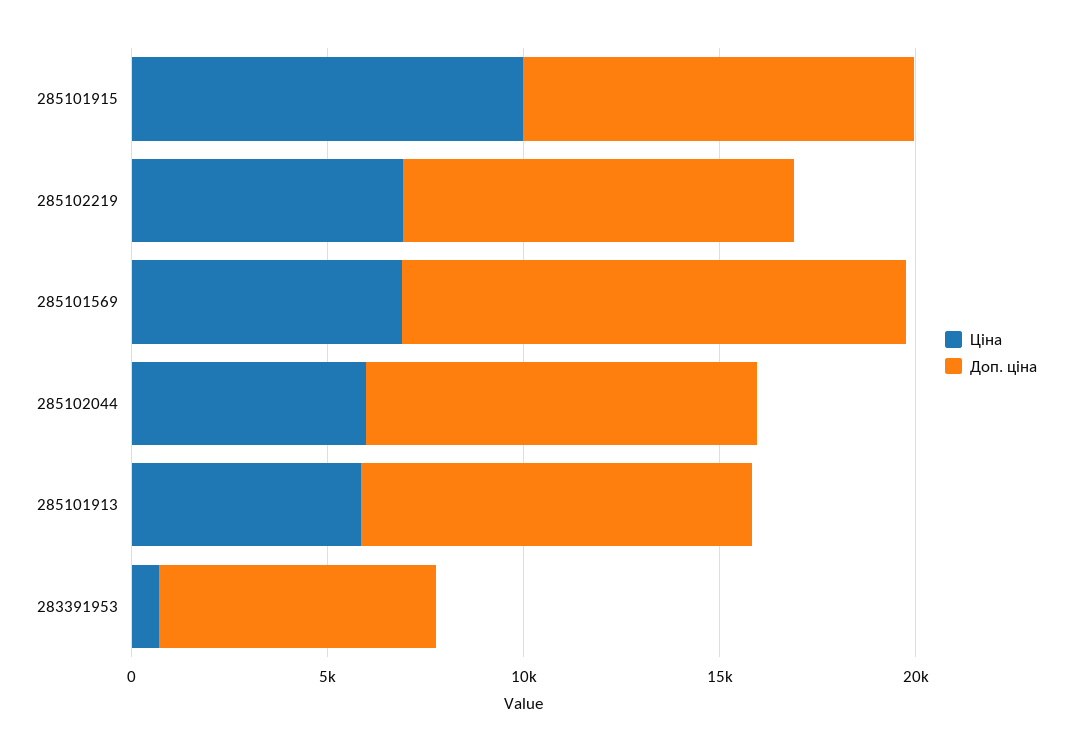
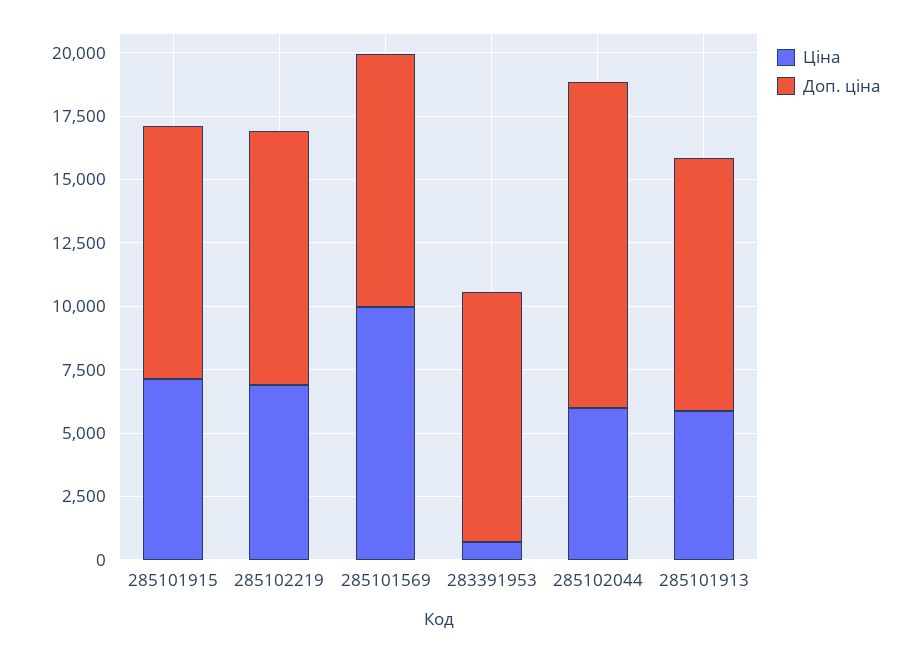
  {
    "Ціна": {
-     "285101915": 10000,
+     "285101915": 7000,
      "285102219": 7000,
-     "285101569": 7000,
+     "285101569": 10000,
      "285102044": 6000,
      "285101913": 6000,
      "283391953": 500
    },
    "Доп. ціна": {
      "285101915": 10000,
      "285102219": 10000,
-     "285101569": 13000,
+     "285101569": 10000,
-     "285102044": 10000,
+     "285102044": 13000,
      "285101913": 10000,
-     "283391953": 7000
+     "283391953": 10000
    }
  }

